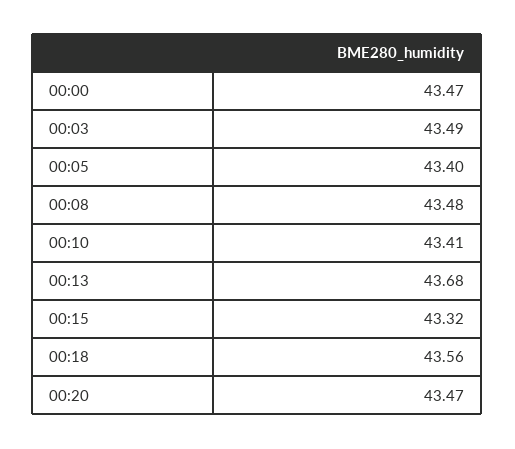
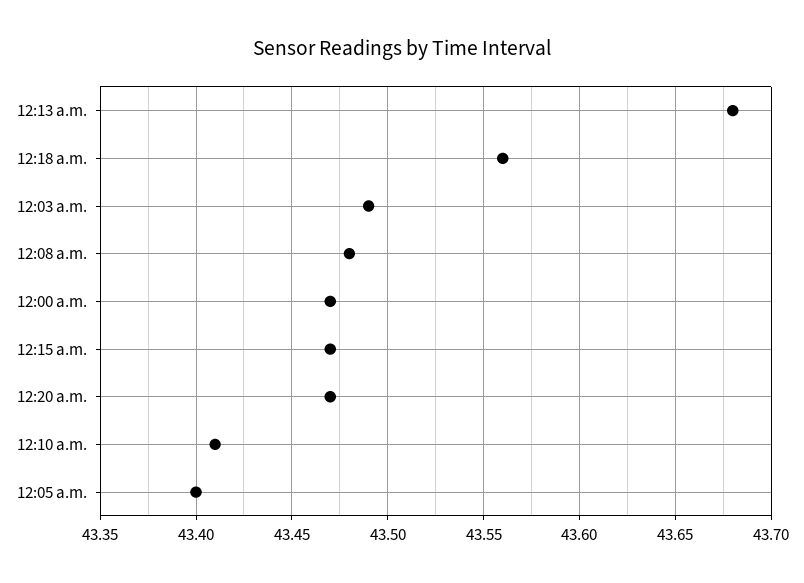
  {
    "00:00": 43.47,
    "00:03": 43.49,
    "00:05": 43.4,
    "00:08": 43.48,
    "00:10": 43.41,
    "00:13": 43.68,
-   "00:15": 43.32,
+   "00:15": 43.47,
    "00:18": 43.56,
    "00:20": 43.47
  }

